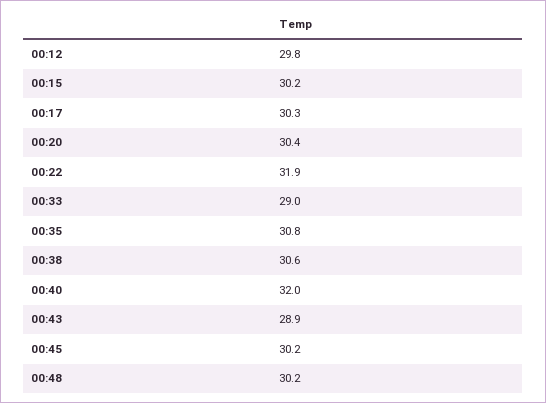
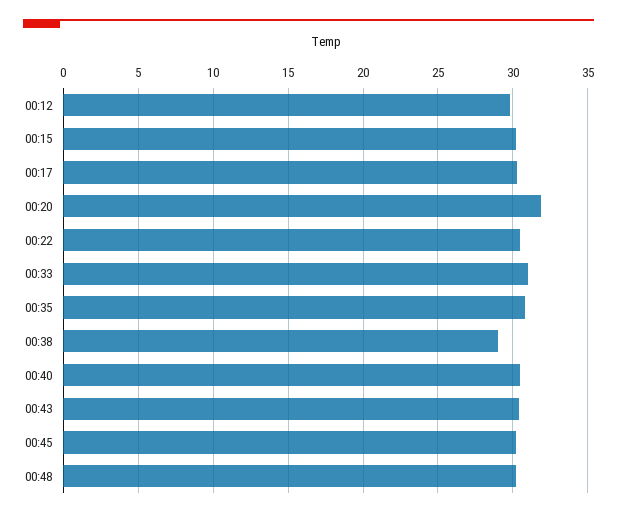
  {
    "00:12": 29.8,
    "00:15": 30.2,
    "00:17": 30.3,
-   "00:20": 30.4,
+   "00:20": 32,
-   "00:22": 31.9,
+   "00:22": 30.5,
-   "00:33": 29,
+   "00:33": 31,
    "00:35": 30.8,
-   "00:38": 30.6,
+   "00:38": 29,
-   "00:40": 32,
+   "00:40": 30.5,
-   "00:43": 28.9,
+   "00:43": 30.5,
    "00:45": 30.2,
    "00:48": 30.2
  }

